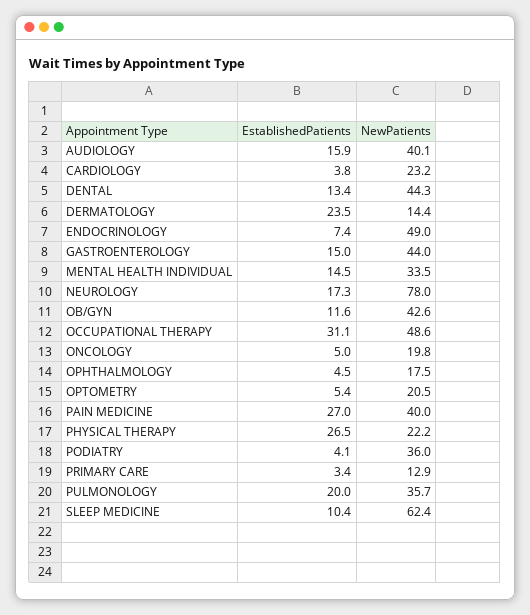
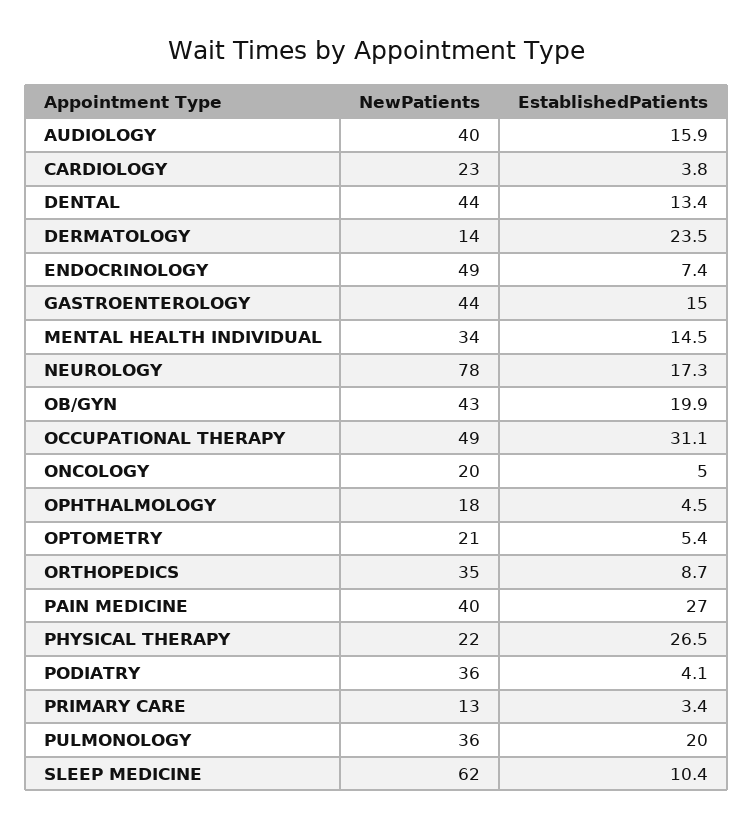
  {
    "EstablishedPatients": {
      "AUDIOLOGY": 15.9,
      "CARDIOLOGY": 3.8,
      "DENTAL": 13.4,
      "DERMATOLOGY": 23.5,
      "ENDOCRINOLOGY": 7.4,
      "GASTROENTEROLOGY": 15,
      "MENTAL HEALTH INDIVIDUAL": 14.5,
      "NEUROLOGY": 17.3,
-     "OB/GYN": 11.6,
+     "OB/GYN": 19.9,
      "OCCUPATIONAL THERAPY": 31.1,
      "ONCOLOGY": 5,
      "OPHTHALMOLOGY": 4.5,
      "OPTOMETRY": 5.4,
      "PAIN MEDICINE": 27,
      "PHYSICAL THERAPY": 26.5,
      "PODIATRY": 4.1,
      "PRIMARY CARE": 3.4,
      "PULMONOLOGY": 20,
-     "SLEEP MEDICINE": 10.4
+     "SLEEP MEDICINE": 10.4,
+     "ORTHOPEDICS": 8.7
    },
    "NewPatients": {
      "AUDIOLOGY": 40.1,
      "CARDIOLOGY": 23.2,
      "DENTAL": 44.3,
      "DERMATOLOGY": 14.4,
      "ENDOCRINOLOGY": 49,
      "GASTROENTEROLOGY": 44,
      "MENTAL HEALTH INDIVIDUAL": 33.5,
      "NEUROLOGY": 78,
      "OB/GYN": 42.6,
      "OCCUPATIONAL THERAPY": 48.6,
      "ONCOLOGY": 19.8,
      "OPHTHALMOLOGY": 17.5,
      "OPTOMETRY": 20.5,
      "PAIN MEDICINE": 40,
      "PHYSICAL THERAPY": 22.2,
      "PODIATRY": 36,
      "PRIMARY CARE": 12.9,
      "PULMONOLOGY": 35.7,
-     "SLEEP MEDICINE": 62.4
+     "SLEEP MEDICINE": 62.4,
+     "ORTHOPEDICS": 35
    }
  }

